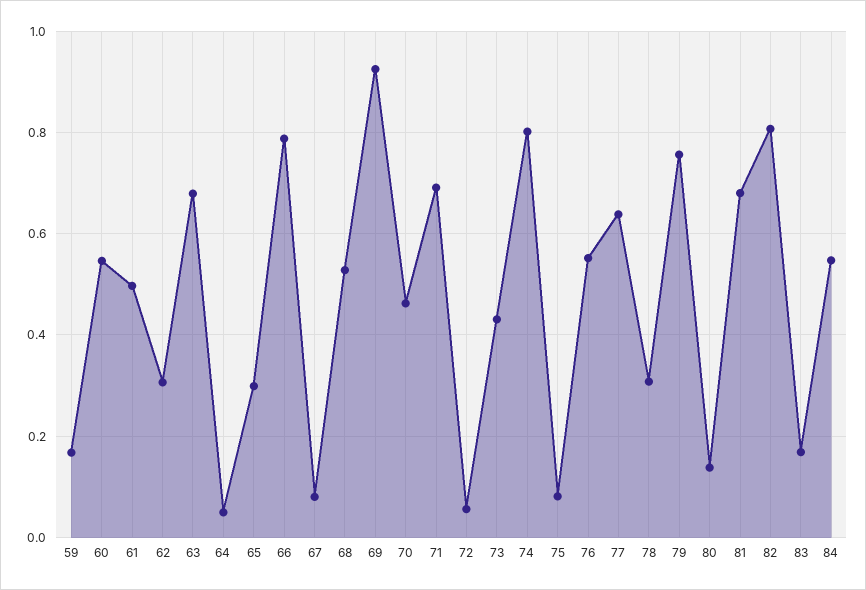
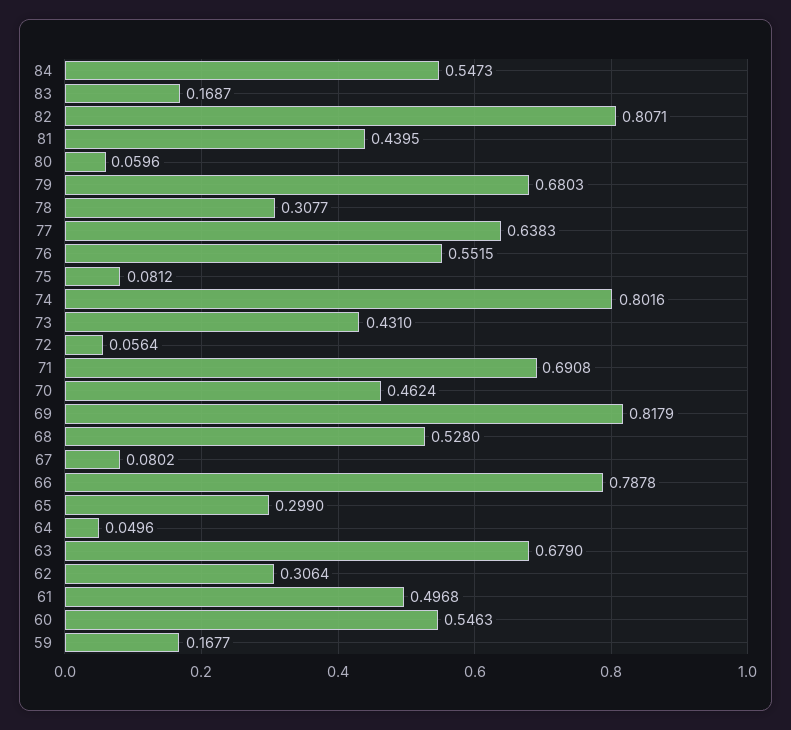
  {
    "59": 0.1677,
    "60": 0.5463,
    "61": 0.4968,
    "62": 0.3064,
    "63": 0.679,
    "64": 0.0496,
    "65": 0.299,
    "66": 0.7878,
    "67": 0.0802,
    "68": 0.528,
-   "69": 0.92,
+   "69": 0.8179,
    "70": 0.4624,
    "71": 0.6908,
    "72": 0.0564,
    "73": 0.431,
    "74": 0.8016,
    "75": 0.0812,
    "76": 0.5515,
    "77": 0.6383,
    "78": 0.3077,
-   "79": 0.76,
+   "79": 0.6803,
-   "80": 0.14,
+   "80": 0.0596,
-   "81": 0.68,
+   "81": 0.4395,
    "82": 0.8071,
    "83": 0.1687,
    "84": 0.5473
  }

